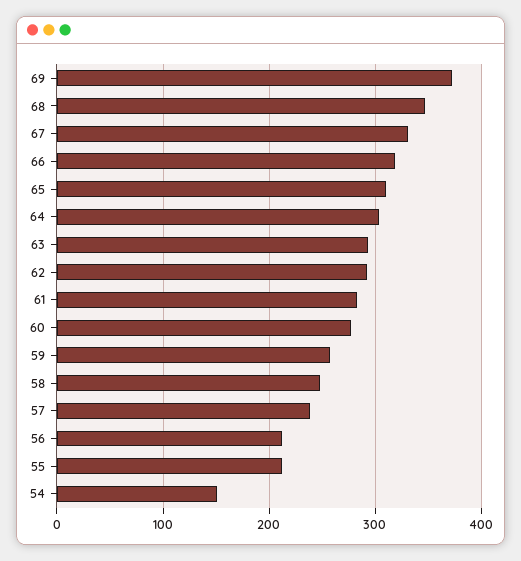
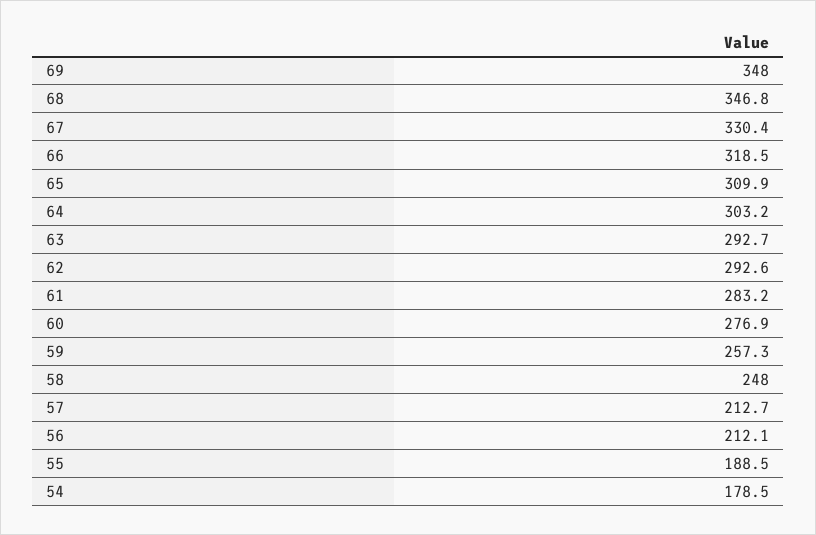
  {
-   "69": 370,
+   "69": 348,
    "68": 346.8,
    "67": 330.4,
    "66": 318.5,
    "65": 309.9,
    "64": 303.2,
    "63": 292.7,
    "62": 292.6,
    "61": 283.2,
    "60": 276.9,
    "59": 257.3,
    "58": 248,
-   "57": 240,
+   "57": 212.7,
    "56": 212.1,
-   "55": 210,
+   "55": 188.5,
-   "54": 150
+   "54": 178.5
  }

